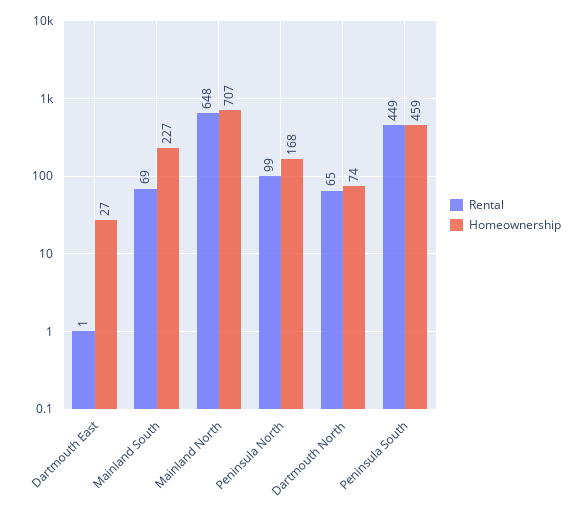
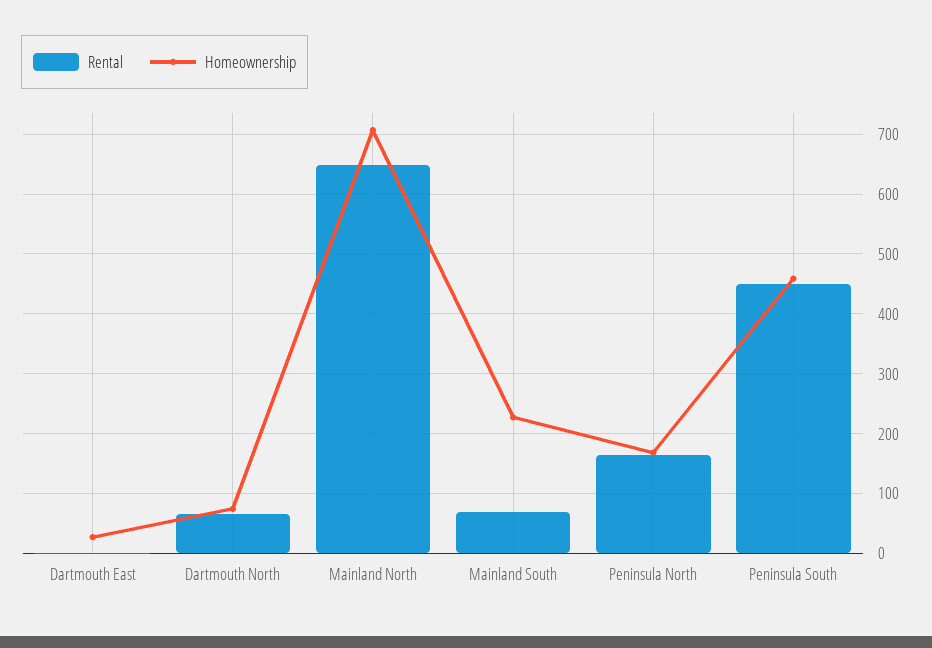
  {
    "Rental": {
      "Dartmouth East": 1,
      "Mainland South": 69,
      "Mainland North": 648,
-     "Peninsula North": 99,
+     "Peninsula North": 160,
      "Dartmouth North": 65,
      "Peninsula South": 449
    },
    "Homeownership": {
      "Dartmouth East": 27,
      "Mainland South": 227,
      "Mainland North": 707,
      "Peninsula North": 168,
      "Dartmouth North": 74,
      "Peninsula South": 459
    }
  }

